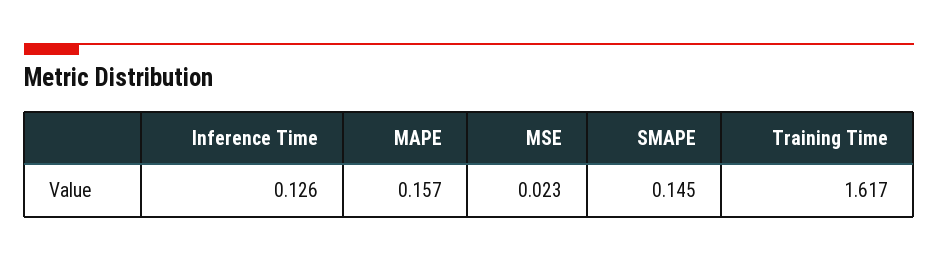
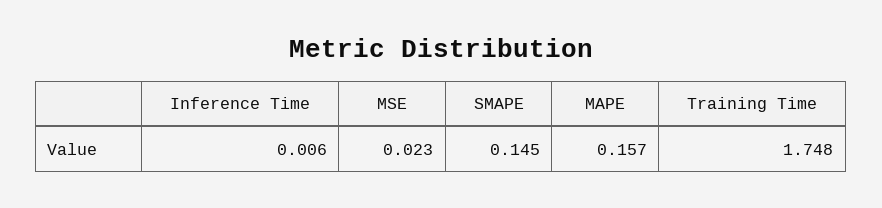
  {
-   "Inference Time": 0.126,
+   "Inference Time": 0.006,
    "MAPE": 0.157,
    "MSE": 0.023,
    "SMAPE": 0.145,
-   "Training Time": 1.617
+   "Training Time": 1.748
  }

